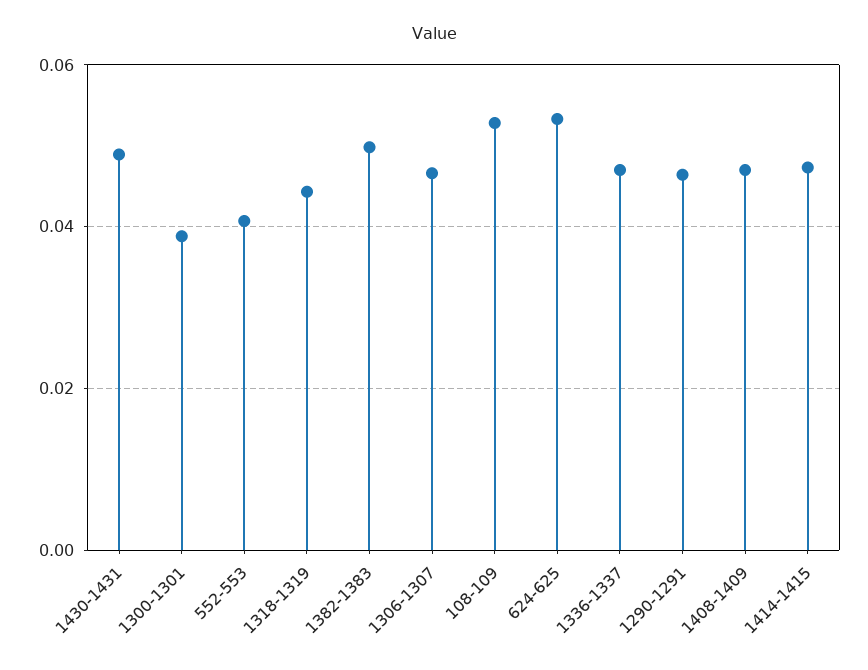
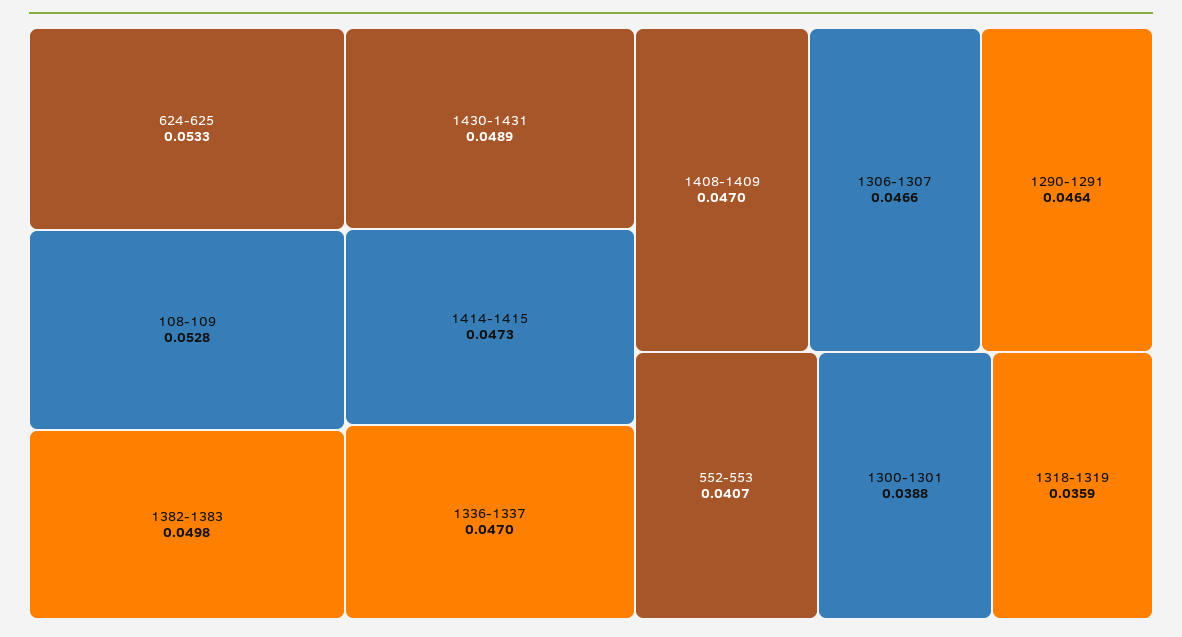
  {
    "1430-1431": 0.0489,
    "1300-1301": 0.0388,
    "552-553": 0.0407,
-   "1318-1319": 0.044,
+   "1318-1319": 0.0359,
    "1382-1383": 0.0498,
    "1306-1307": 0.0466,
    "108-109": 0.0528,
    "624-625": 0.0533,
    "1336-1337": 0.047,
    "1290-1291": 0.0464,
    "1408-1409": 0.047,
    "1414-1415": 0.0473
  }

